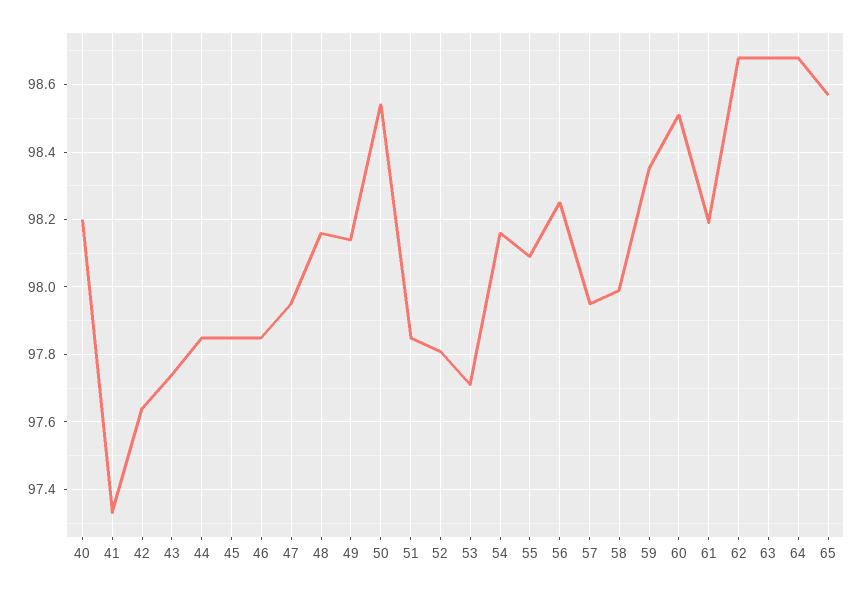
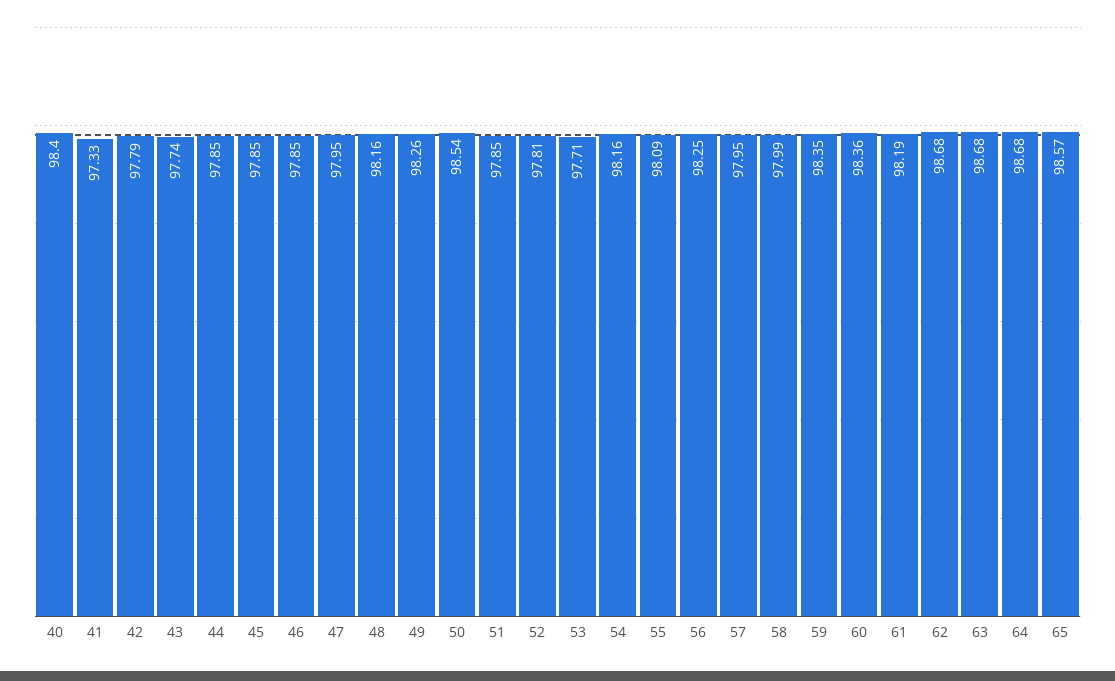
  {
-   "40": 98.2,
+   "40": 98.4,
    "41": 97.33,
-   "42": 97.65,
+   "42": 97.79,
    "43": 97.74,
    "44": 97.85,
    "45": 97.85,
    "46": 97.85,
    "47": 97.95,
    "48": 98.16,
-   "49": 98.15,
+   "49": 98.26,
    "50": 98.54,
    "51": 97.85,
    "52": 97.81,
    "53": 97.71,
    "54": 98.16,
    "55": 98.09,
    "56": 98.25,
    "57": 97.95,
    "58": 97.99,
    "59": 98.35,
-   "60": 98.5,
+   "60": 98.36,
    "61": 98.19,
    "62": 98.68,
    "63": 98.68,
    "64": 98.68,
    "65": 98.57
  }

